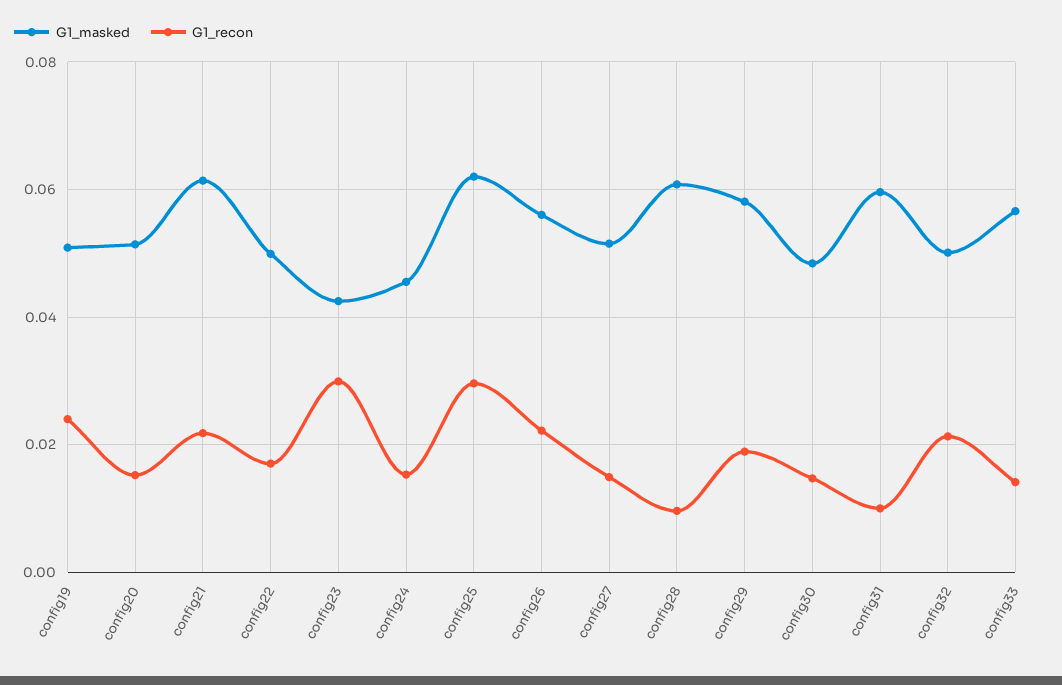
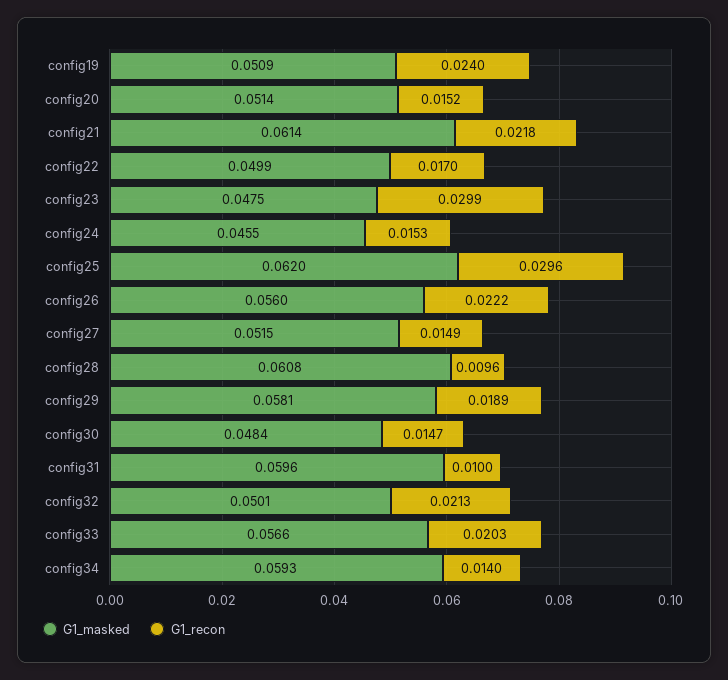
  {
    "G1_masked": {
      "config19": 0.0509,
      "config20": 0.0514,
      "config21": 0.0614,
      "config22": 0.0499,
-     "config23": 0.042,
+     "config23": 0.0475,
      "config24": 0.0455,
      "config25": 0.062,
      "config26": 0.056,
      "config27": 0.0515,
      "config28": 0.0608,
      "config29": 0.0581,
      "config30": 0.0484,
      "config31": 0.0596,
      "config32": 0.0501,
-     "config33": 0.0566
+     "config33": 0.0566,
+     "config34": 0.0593
    },
    "G1_recon": {
      "config19": 0.024,
      "config20": 0.0152,
      "config21": 0.0218,
      "config22": 0.017,
      "config23": 0.0299,
      "config24": 0.0153,
      "config25": 0.0296,
      "config26": 0.0222,
      "config27": 0.0149,
      "config28": 0.0096,
      "config29": 0.0189,
      "config30": 0.0147,
      "config31": 0.01,
      "config32": 0.0213,
-     "config33": 0.014
+     "config33": 0.0203,
+     "config34": 0.014
    }
  }

